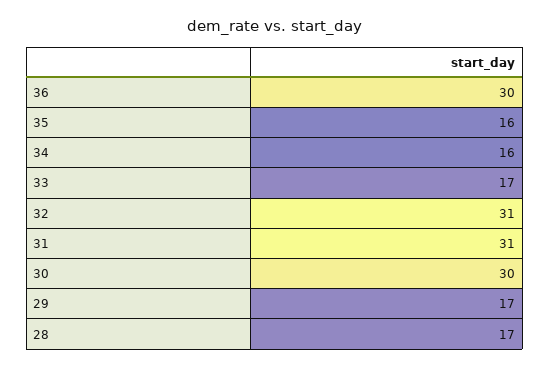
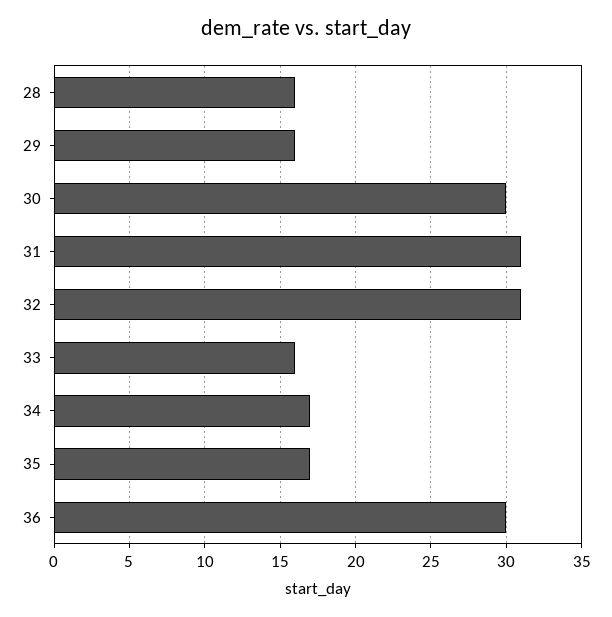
  {
    "36": 30,
-   "35": 16,
+   "35": 17,
-   "34": 16,
+   "34": 17,
-   "33": 17,
+   "33": 16,
    "32": 31,
    "31": 31,
    "30": 30,
-   "29": 17,
+   "29": 16,
-   "28": 17
+   "28": 16
  }

